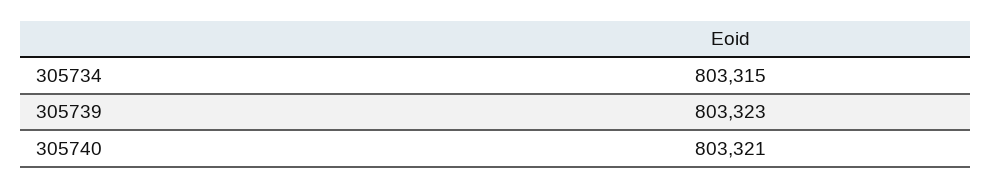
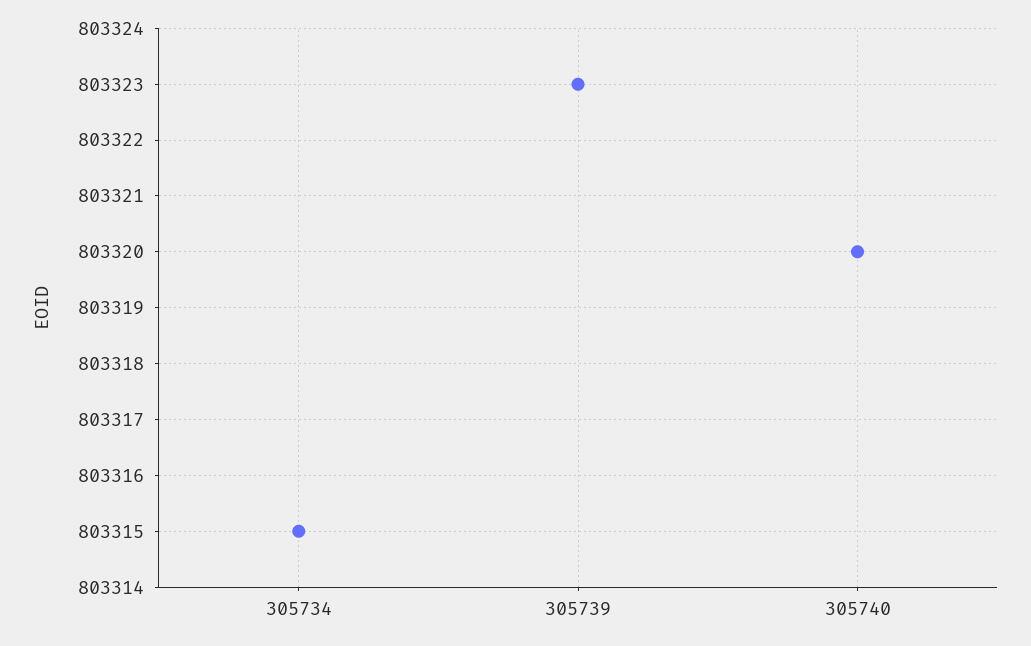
  {
    "305734": 803315,
    "305739": 803323,
-   "305740": 803321
+   "305740": 803320
  }

